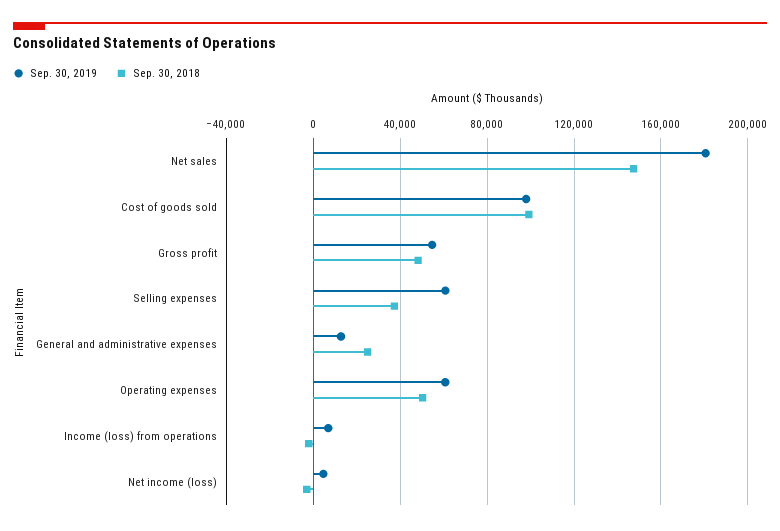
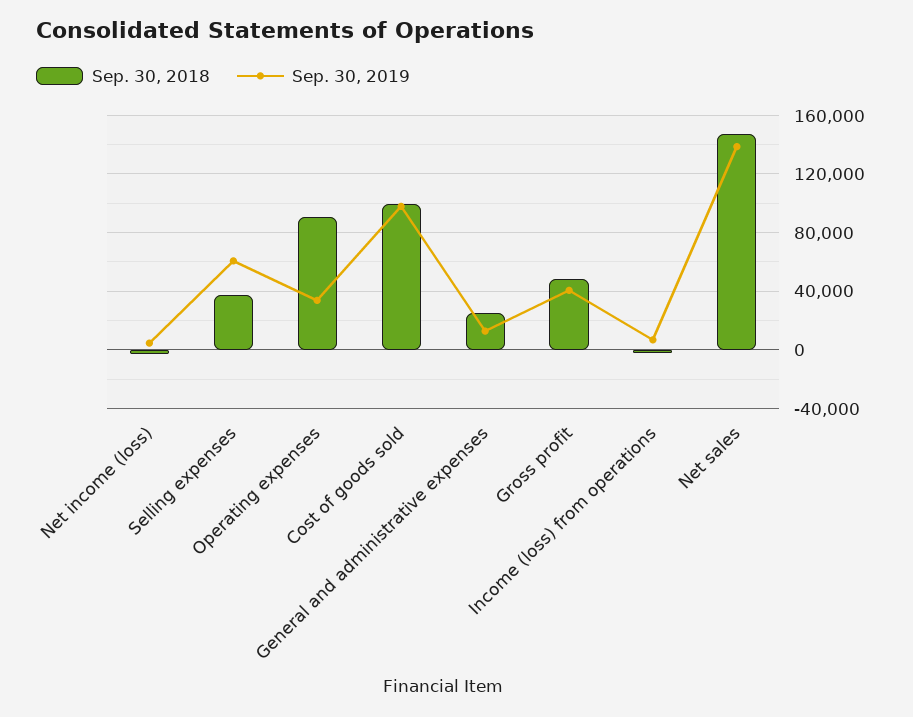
  {
    "Sep. 30, 2019": {
-     "Net sales": 180000,
+     "Net sales": 140000,
      "Cost of goods sold": 100000,
-     "Gross profit": 55000,
+     "Gross profit": 40000,
      "Selling expenses": 60000,
      "General and administrative expenses": 15000,
-     "Operating expenses": 60000,
+     "Operating expenses": 35000,
      "Income (loss) from operations": 5000,
      "Net income (loss)": 5000
    },
    "Sep. 30, 2018": {
      "Net sales": 145000,
      "Cost of goods sold": 100000,
      "Gross profit": 50000,
      "Selling expenses": 35000,
      "General and administrative expenses": 25000,
-     "Operating expenses": 50000,
+     "Operating expenses": 90000,
      "Income (loss) from operations": 0,
      "Net income (loss)": -5000
    }
  }

